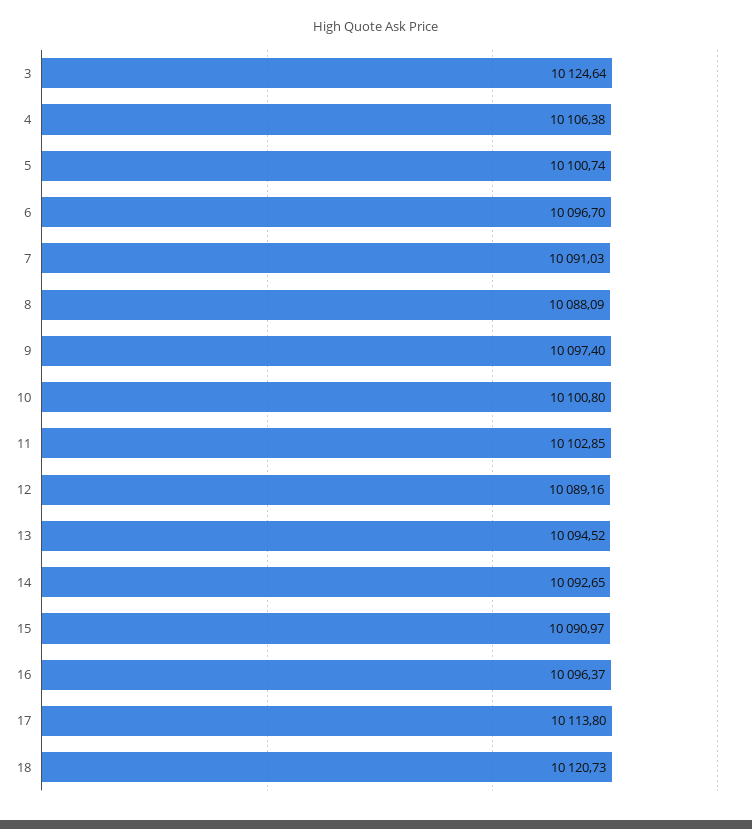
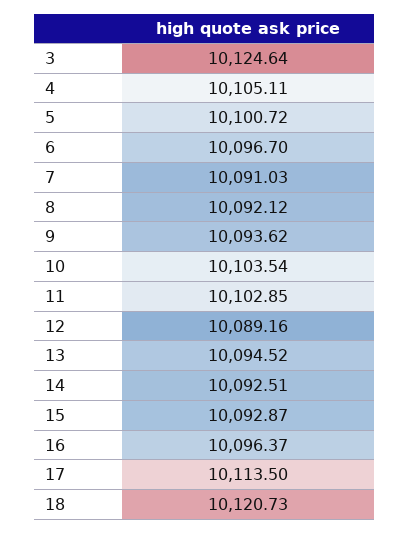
  {
    "3": 10124.64,
-   "4": 10106.38,
+   "4": 10105.11,
-   "5": 10100.74,
+   "5": 10100.72,
    "6": 10096.7,
    "7": 10091.03,
-   "8": 10088.09,
+   "8": 10092.12,
-   "9": 10097.4,
+   "9": 10093.62,
-   "10": 10100.8,
+   "10": 10103.54,
    "11": 10102.85,
    "12": 10089.16,
    "13": 10094.52,
-   "14": 10092.65,
+   "14": 10092.51,
-   "15": 10090.97,
+   "15": 10092.87,
    "16": 10096.37,
-   "17": 10113.8,
+   "17": 10113.5,
    "18": 10120.73
  }

